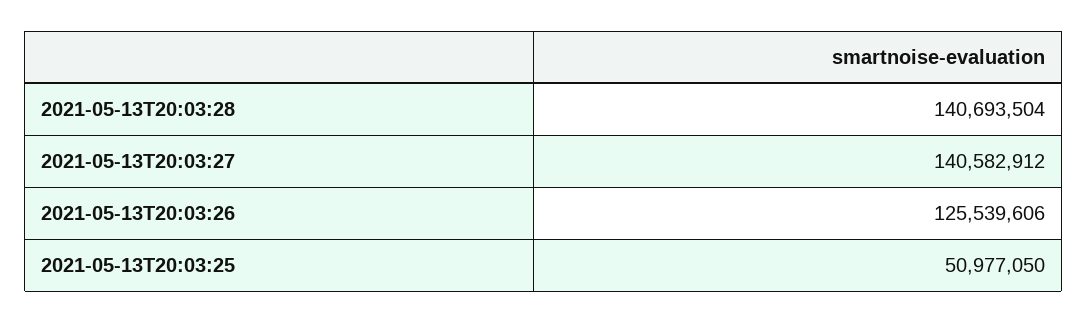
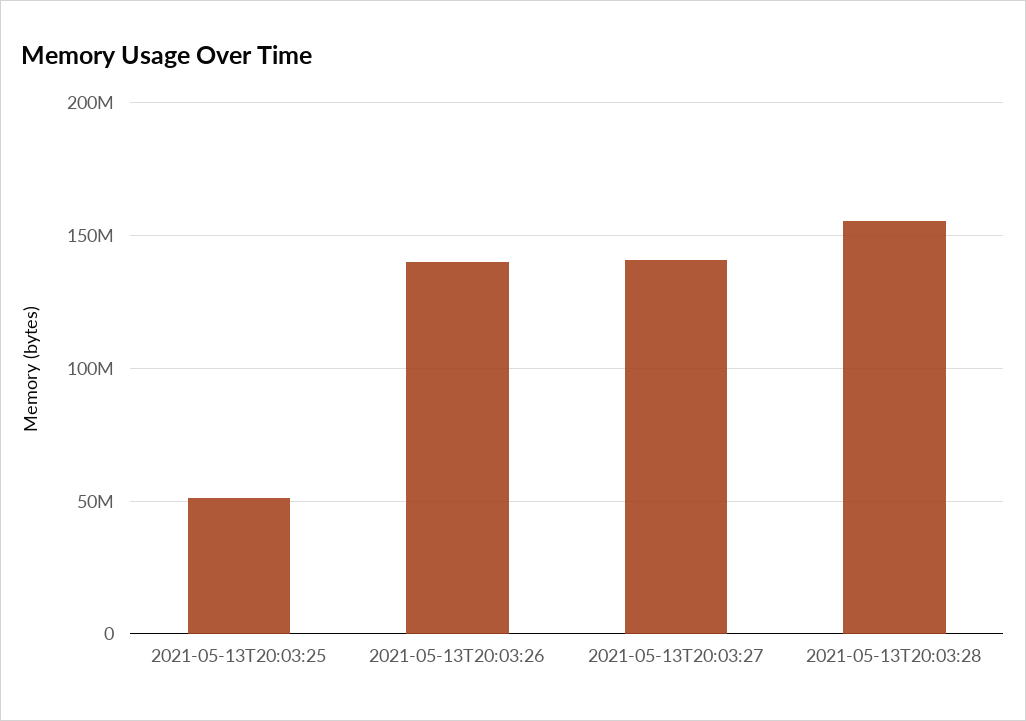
  {
-   "2021-05-13T20:03:28": 140693504,
+   "2021-05-13T20:03:28": 155000000,
    "2021-05-13T20:03:27": 140582912,
-   "2021-05-13T20:03:26": 125539606,
+   "2021-05-13T20:03:26": 140000000,
    "2021-05-13T20:03:25": 50977050
  }

